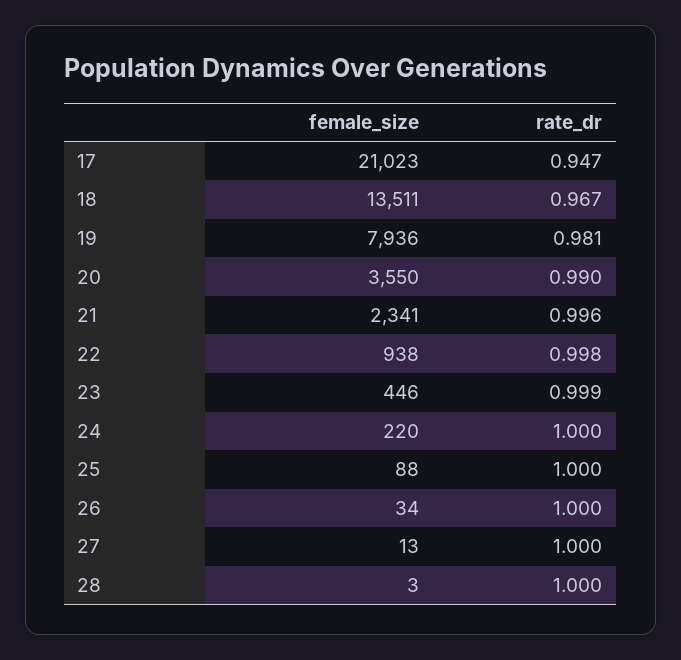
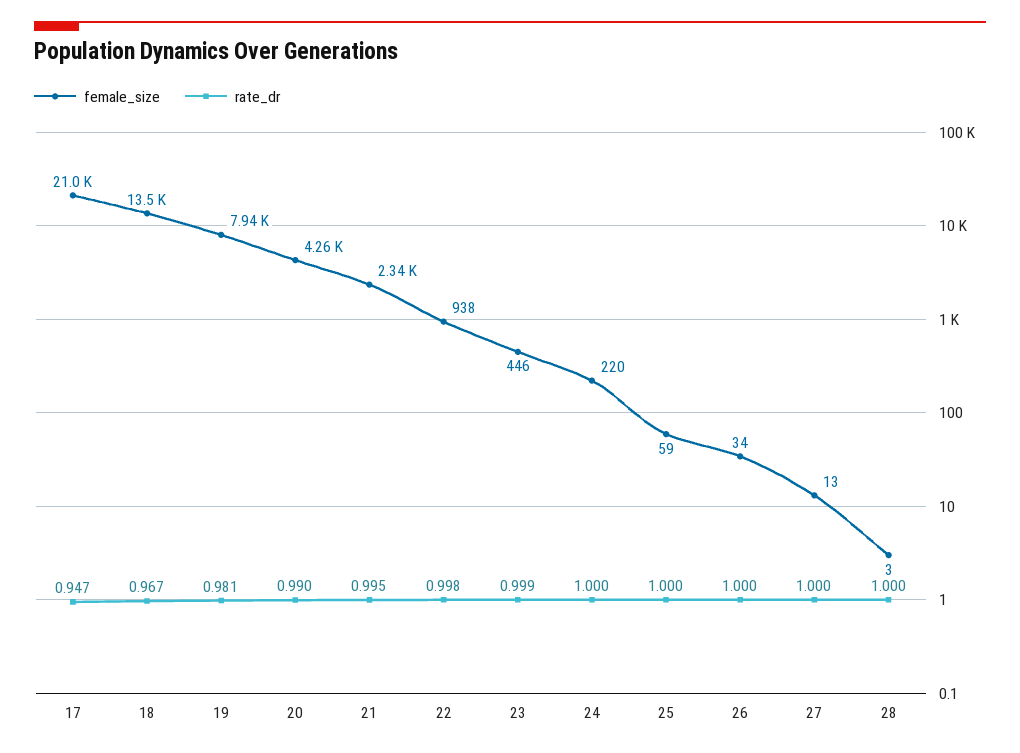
  {
    "female_size": {
      "17": 21023,
      "18": 13511,
      "19": 7936,
-     "20": 3550,
+     "20": 4260,
      "21": 2341,
      "22": 938,
      "23": 446,
      "24": 220,
-     "25": 88,
+     "25": 59,
      "26": 34,
      "27": 13,
      "28": 3
    },
    "rate_dr": {
      "17": 0.947,
      "18": 0.967,
      "19": 0.981,
      "20": 0.99,
-     "21": 0.996,
+     "21": 0.995,
      "22": 0.998,
      "23": 0.999,
      "24": 1,
      "25": 1,
      "26": 1,
      "27": 1,
      "28": 1
    }
  }

